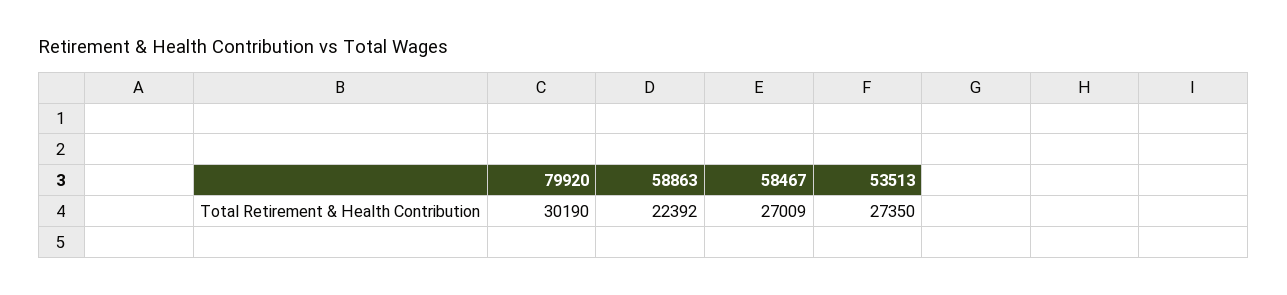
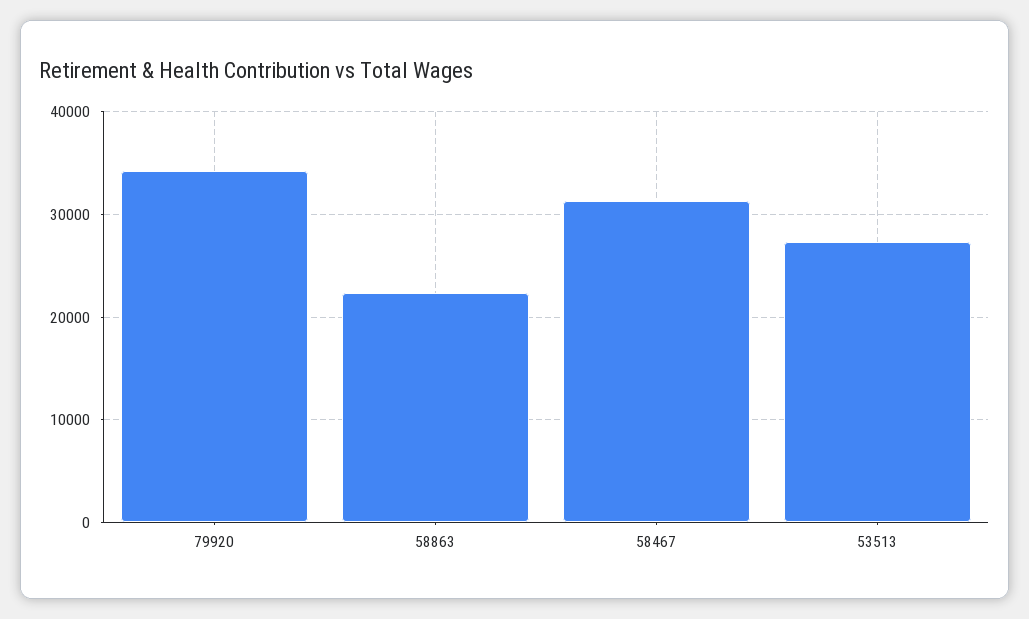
  {
-   "79920": 30190,
+   "79920": 34000,
    "58863": 22392,
-   "58467": 27009,
+   "58467": 31000,
    "53513": 27350
  }

